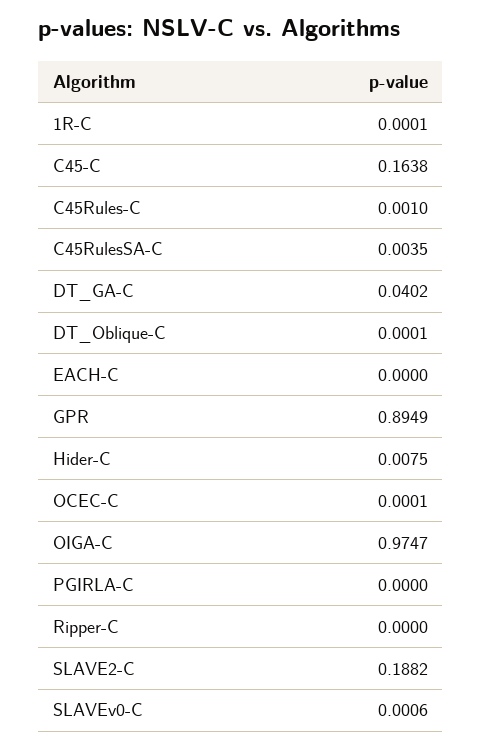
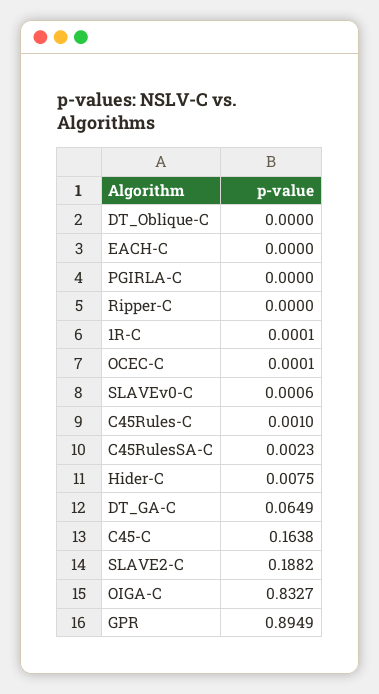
  {
    "1R-C": 0.0001,
    "C45-C": 0.1638,
    "C45Rules-C": 0.001,
-   "C45RulesSA-C": 0.0035,
+   "C45RulesSA-C": 0.0023,
-   "DT_GA-C": 0.0402,
+   "DT_GA-C": 0.0649,
-   "DT_Oblique-C": 0.0001,
+   "DT_Oblique-C": 0,
    "EACH-C": 0,
    "GPR": 0.8949,
    "Hider-C": 0.0075,
    "OCEC-C": 0.0001,
-   "OIGA-C": 0.9747,
+   "OIGA-C": 0.8327,
    "PGIRLA-C": 0,
    "Ripper-C": 0,
    "SLAVE2-C": 0.1882,
    "SLAVEv0-C": 0.0006
  }

